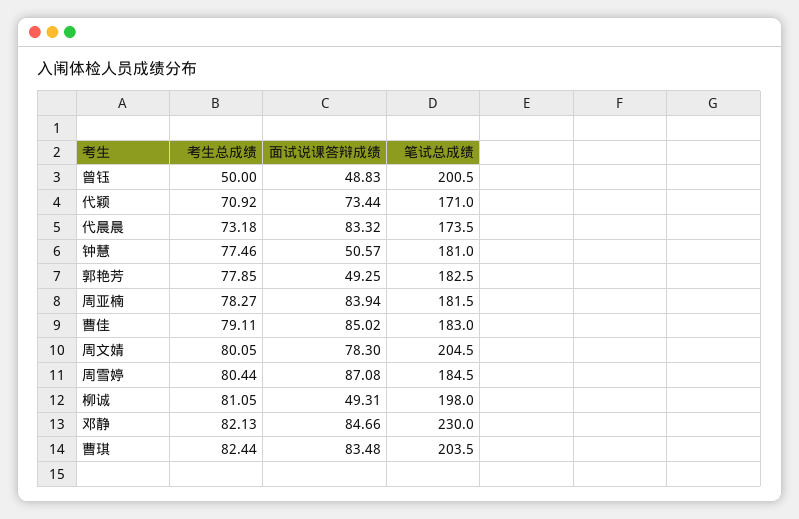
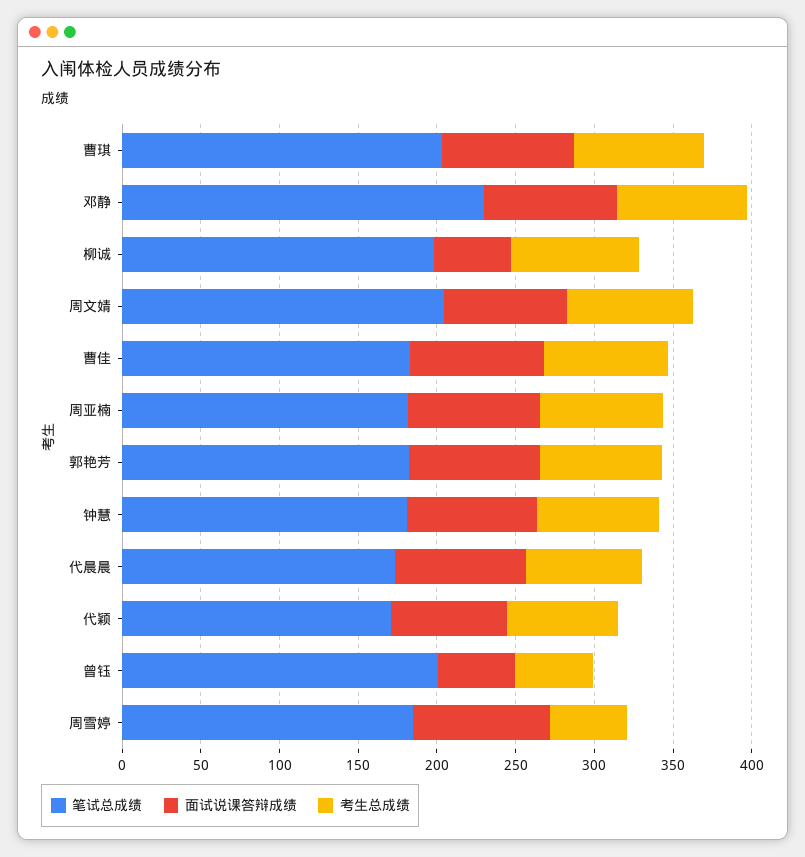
  {
    "考生总成绩": {
      "曾钰": 50,
      "代颖": 70.92,
      "代晨晨": 73.18,
      "钟慧": 77.46,
      "郭艳芳": 77.85,
      "周亚楠": 78.27,
      "曹佳": 79.11,
      "周文婧": 80.05,
-     "周雪婷": 80.44,
+     "周雪婷": 50,
      "柳诚": 81.05,
      "邓静": 82.13,
      "曹琪": 82.44
    },
    "面试说课答辩成绩": {
      "曾钰": 48.83,
      "代颖": 73.44,
      "代晨晨": 83.32,
-     "钟慧": 50.57,
+     "钟慧": 80,
-     "郭艳芳": 49.25,
+     "郭艳芳": 80,
      "周亚楠": 83.94,
      "曹佳": 85.02,
      "周文婧": 78.3,
      "周雪婷": 87.08,
      "柳诚": 49.31,
      "邓静": 84.66,
      "曹琪": 83.48
    },
    "笔试总成绩": {
      "曾钰": 200.5,
      "代颖": 171,
      "代晨晨": 173.5,
      "钟慧": 181,
      "郭艳芳": 182.5,
      "周亚楠": 181.5,
      "曹佳": 183,
      "周文婧": 204.5,
      "周雪婷": 184.5,
      "柳诚": 198,
      "邓静": 230,
      "曹琪": 203.5
    }
  }

